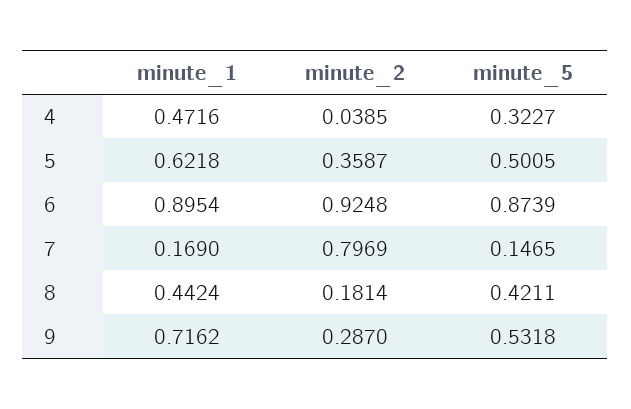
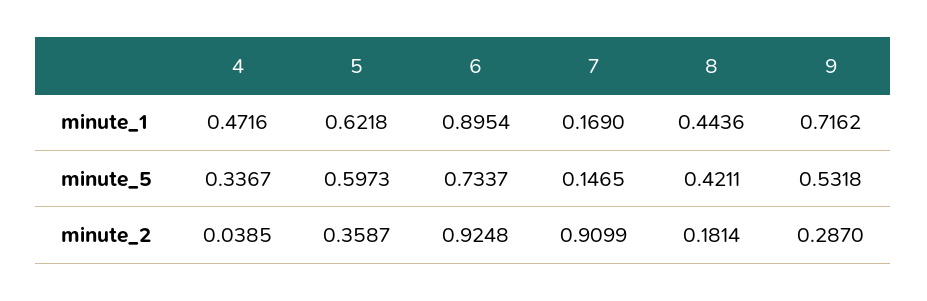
  {
    "minute_1": {
      "4": 0.4716,
      "5": 0.6218,
      "6": 0.8954,
      "7": 0.169,
-     "8": 0.4424,
+     "8": 0.4436,
      "9": 0.7162
    },
    "minute_2": {
      "4": 0.0385,
      "5": 0.3587,
      "6": 0.9248,
-     "7": 0.7969,
+     "7": 0.9099,
      "8": 0.1814,
      "9": 0.287
    },
    "minute_5": {
-     "4": 0.3227,
+     "4": 0.3367,
-     "5": 0.5005,
+     "5": 0.5973,
-     "6": 0.8739,
+     "6": 0.7337,
      "7": 0.1465,
      "8": 0.4211,
      "9": 0.5318
    }
  }

